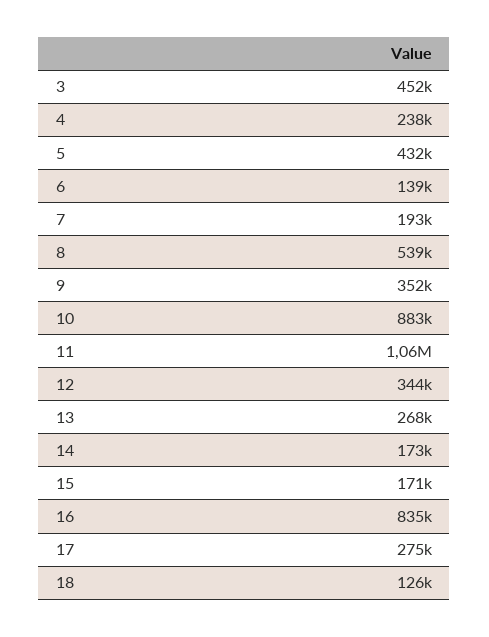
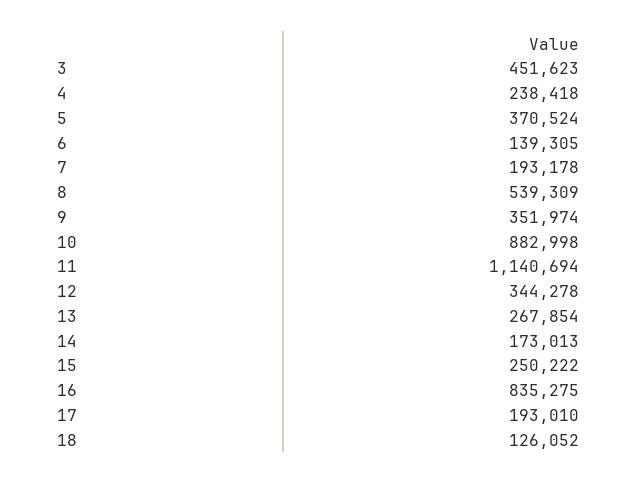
  {
    "3": 451623,
    "4": 238418,
-   "5": 432000,
+   "5": 370524,
    "6": 139305,
    "7": 193178,
    "8": 539309,
    "9": 351974,
    "10": 882998,
-   "11": 1060000,
+   "11": 1140694,
    "12": 344278,
    "13": 267854,
    "14": 173013,
-   "15": 171000,
+   "15": 250222,
    "16": 835275,
-   "17": 275000,
+   "17": 193010,
    "18": 126052
  }

